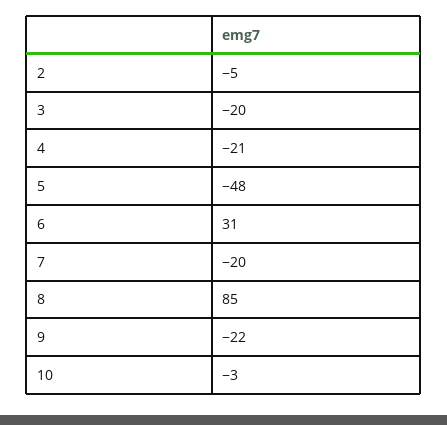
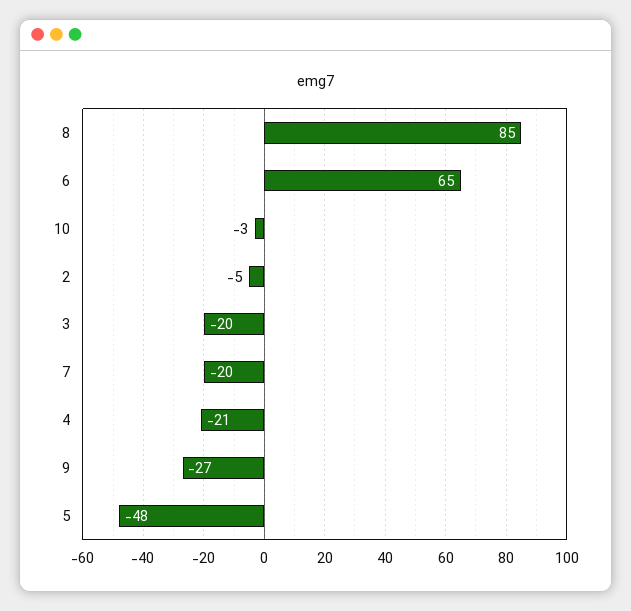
  {
    "2": -5,
    "3": -20,
    "4": -21,
    "5": -48,
-   "6": 31,
+   "6": 65,
    "7": -20,
    "8": 85,
-   "9": -22,
+   "9": -27,
    "10": -3
  }

